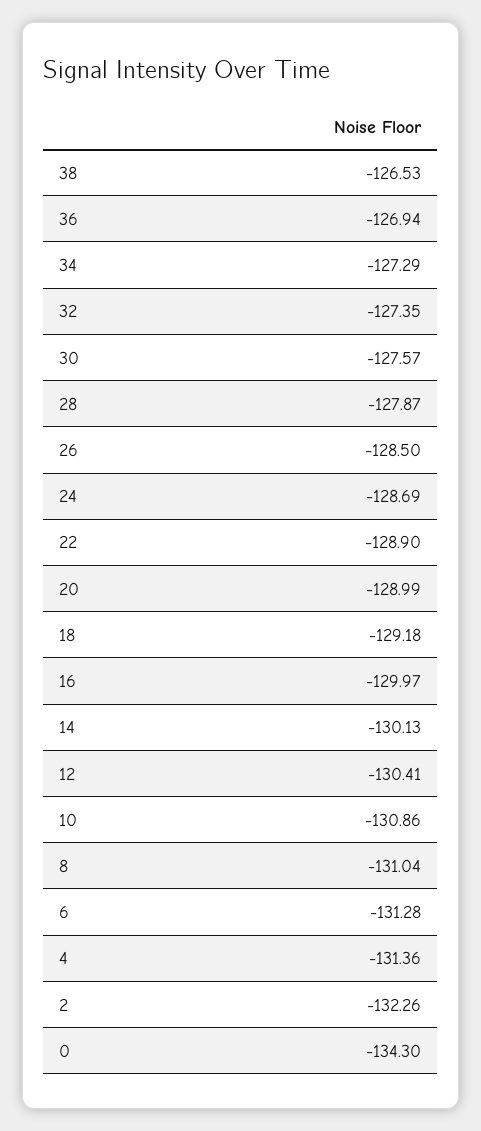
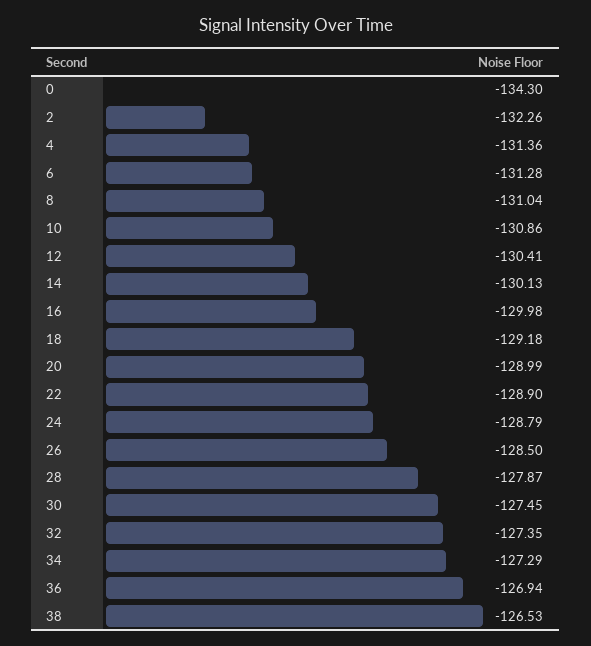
  {
    "38": -126.53,
    "36": -126.94,
    "34": -127.29,
    "32": -127.35,
-   "30": -127.57,
+   "30": -127.45,
    "28": -127.87,
    "26": -128.5,
-   "24": -128.69,
+   "24": -128.79,
    "22": -128.9,
    "20": -128.99,
    "18": -129.18,
-   "16": -129.97,
+   "16": -129.98,
    "14": -130.13,
    "12": -130.41,
    "10": -130.86,
    "8": -131.04,
    "6": -131.28,
    "4": -131.36,
    "2": -132.26,
    "0": -134.3
  }

